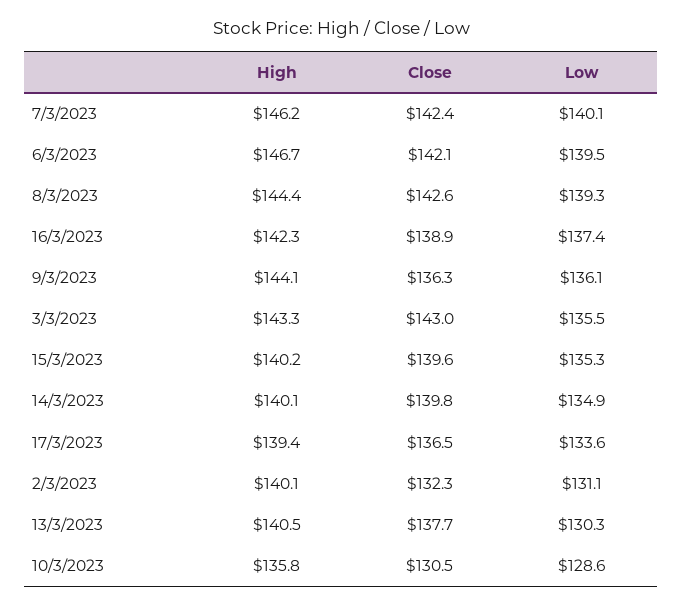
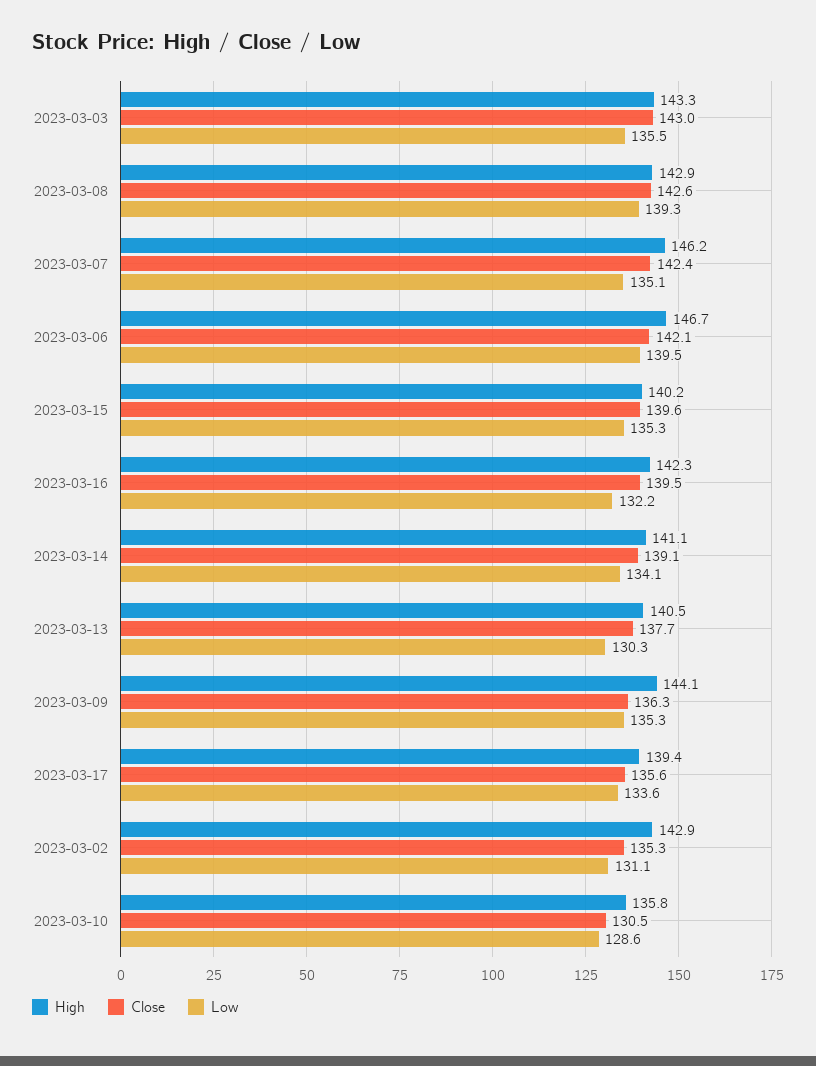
  {
    "High": {
      "7/3/2023": 146.2,
      "6/3/2023": 146.7,
-     "8/3/2023": 144.4,
+     "8/3/2023": 142.9,
      "16/3/2023": 142.3,
      "9/3/2023": 144.1,
      "3/3/2023": 143.3,
      "15/3/2023": 140.2,
-     "14/3/2023": 140.1,
+     "14/3/2023": 141.1,
      "17/3/2023": 139.4,
-     "2/3/2023": 140.1,
+     "2/3/2023": 142.9,
      "13/3/2023": 140.5,
      "10/3/2023": 135.8
    },
    "Close": {
      "7/3/2023": 142.4,
      "6/3/2023": 142.1,
      "8/3/2023": 142.6,
-     "16/3/2023": 138.9,
+     "16/3/2023": 139.5,
      "9/3/2023": 136.3,
      "3/3/2023": 143,
      "15/3/2023": 139.6,
-     "14/3/2023": 139.8,
+     "14/3/2023": 139.1,
-     "17/3/2023": 136.5,
+     "17/3/2023": 135.6,
-     "2/3/2023": 132.3,
+     "2/3/2023": 135.3,
      "13/3/2023": 137.7,
      "10/3/2023": 130.5
    },
    "Low": {
-     "7/3/2023": 140.1,
+     "7/3/2023": 135.1,
      "6/3/2023": 139.5,
      "8/3/2023": 139.3,
-     "16/3/2023": 137.4,
+     "16/3/2023": 132.2,
-     "9/3/2023": 136.1,
+     "9/3/2023": 135.3,
      "3/3/2023": 135.5,
      "15/3/2023": 135.3,
-     "14/3/2023": 134.9,
+     "14/3/2023": 134.1,
      "17/3/2023": 133.6,
      "2/3/2023": 131.1,
      "13/3/2023": 130.3,
      "10/3/2023": 128.6
    }
  }

